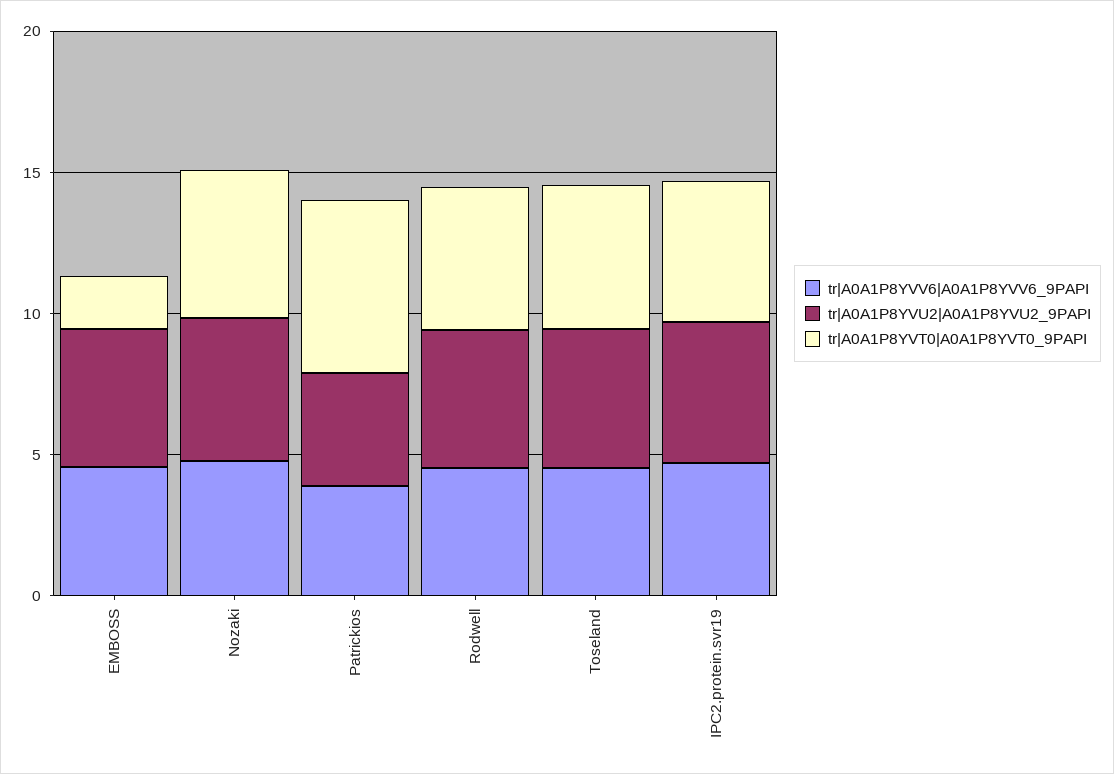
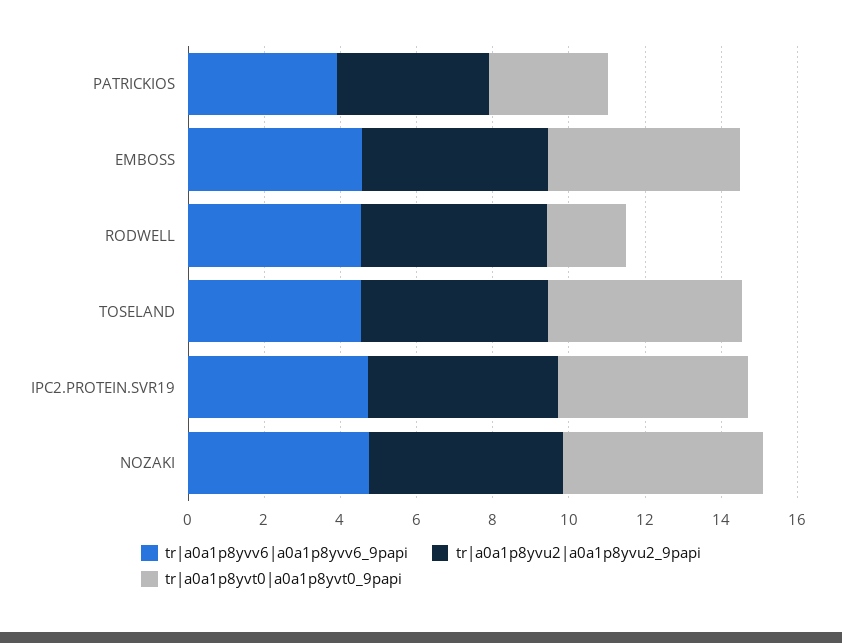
  {
    "tr|A0A1P8YVV6|A0A1P8YVV6_9PAPI": {
      "EMBOSS": 4.5,
      "Nozaki": 5,
      "Patrickios": 4,
      "Rodwell": 4.5,
      "Toseland": 4.5,
      "IPC2.protein.svr19": 4.5
    },
    "tr|A0A1P8YVU2|A0A1P8YVU2_9PAPI": {
      "EMBOSS": 5,
      "Nozaki": 5,
      "Patrickios": 4,
      "Rodwell": 5,
      "Toseland": 5,
      "IPC2.protein.svr19": 5
    },
    "tr|A0A1P8YVT0|A0A1P8YVT0_9PAPI": {
-     "EMBOSS": 2,
+     "EMBOSS": 5,
      "Nozaki": 5,
-     "Patrickios": 6,
+     "Patrickios": 3,
-     "Rodwell": 5,
+     "Rodwell": 2,
      "Toseland": 5,
      "IPC2.protein.svr19": 5
    }
  }

